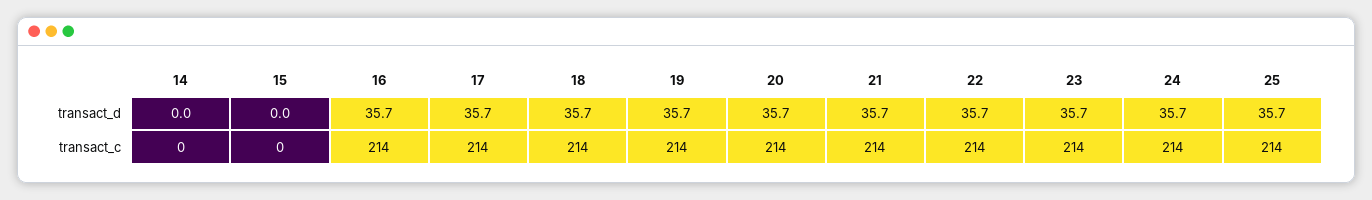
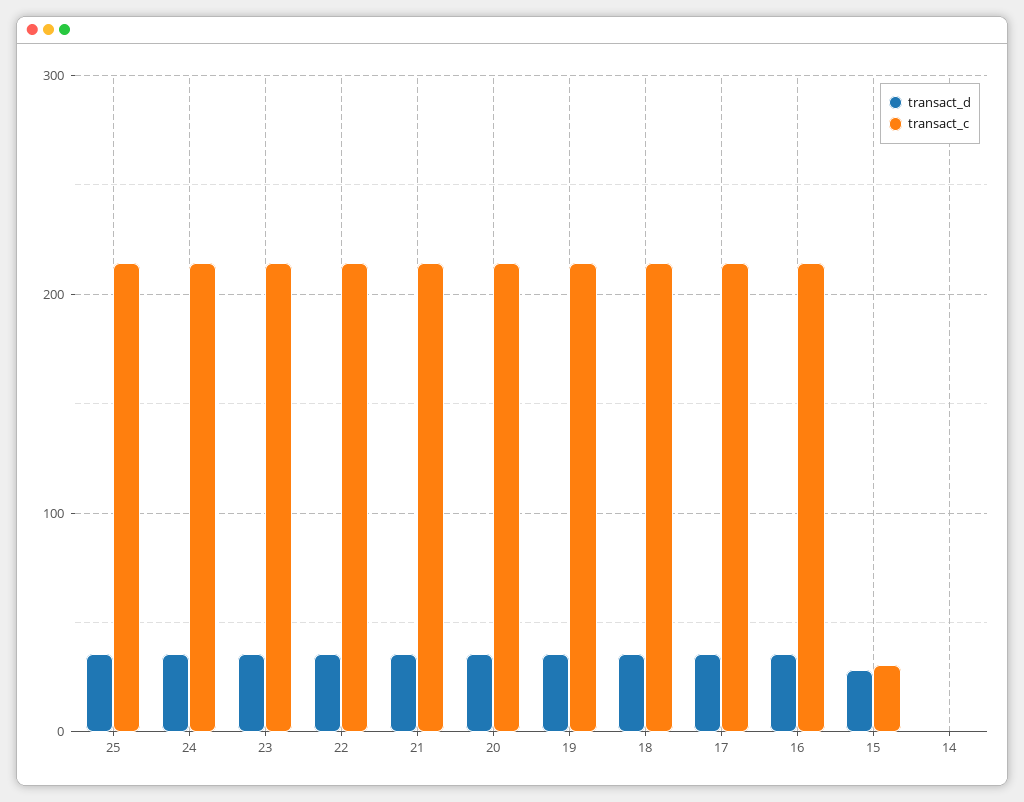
  {
    "transact_d": {
      "14": 0,
-     "15": 0,
+     "15": 30,
      "16": 35.7,
      "17": 35.7,
      "18": 35.7,
      "19": 35.7,
      "20": 35.7,
      "21": 35.7,
      "22": 35.7,
      "23": 35.7,
      "24": 35.7,
      "25": 35.7
    },
    "transact_c": {
      "14": 0,
-     "15": 0,
+     "15": 30,
      "16": 214,
      "17": 214,
      "18": 214,
      "19": 214,
      "20": 214,
      "21": 214,
      "22": 214,
      "23": 214,
      "24": 214,
      "25": 214
    }
  }

